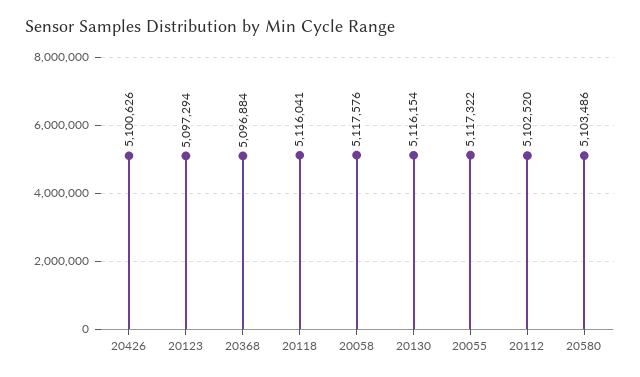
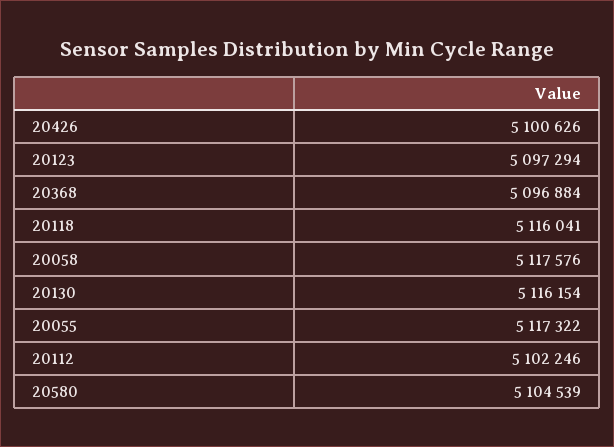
  {
    "20426": 5100626,
    "20123": 5097294,
    "20368": 5096884,
    "20118": 5116041,
    "20058": 5117576,
    "20130": 5116154,
    "20055": 5117322,
-   "20112": 5102520,
+   "20112": 5102246,
-   "20580": 5103486
+   "20580": 5104539
  }

